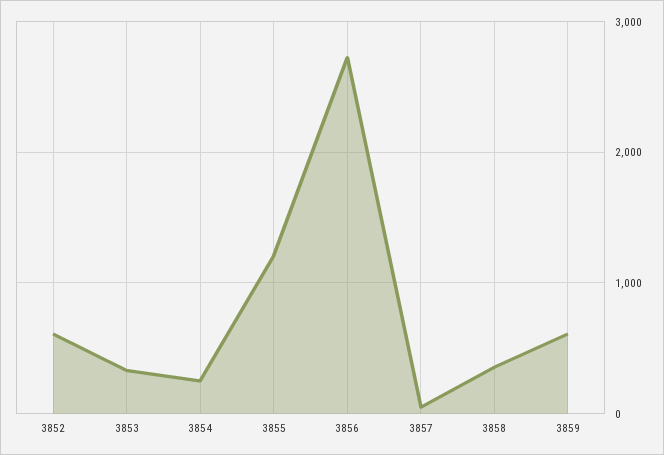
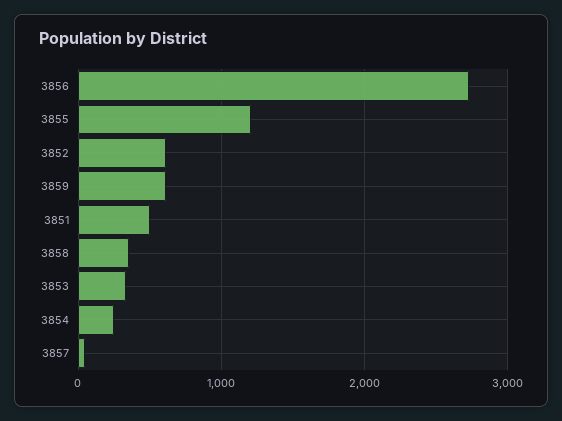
  {
    "3852": 600,
    "3853": 300,
    "3854": 300,
    "3855": 1200,
    "3856": 2700,
    "3857": 0,
    "3858": 400,
-   "3859": 600
+   "3859": 600,
+   "3851": 500
  }

